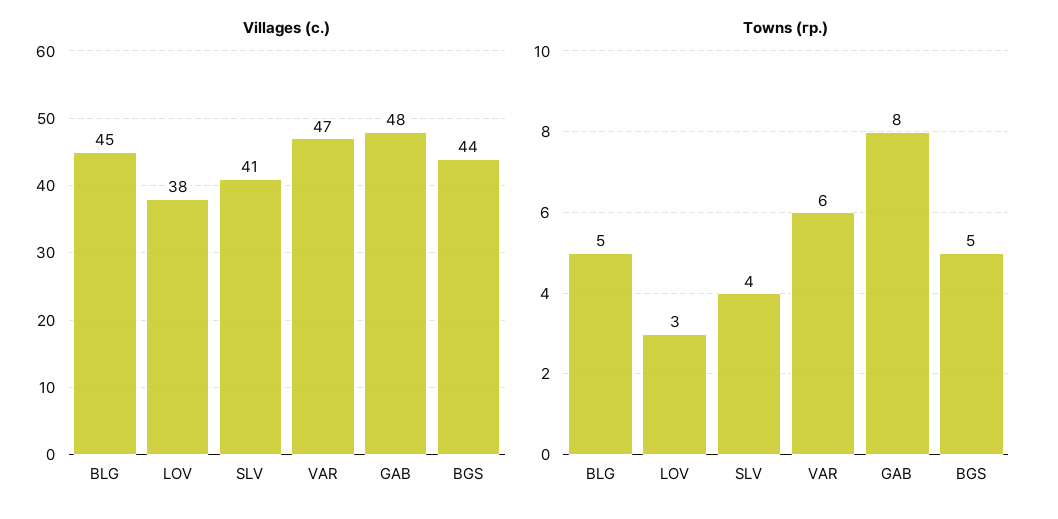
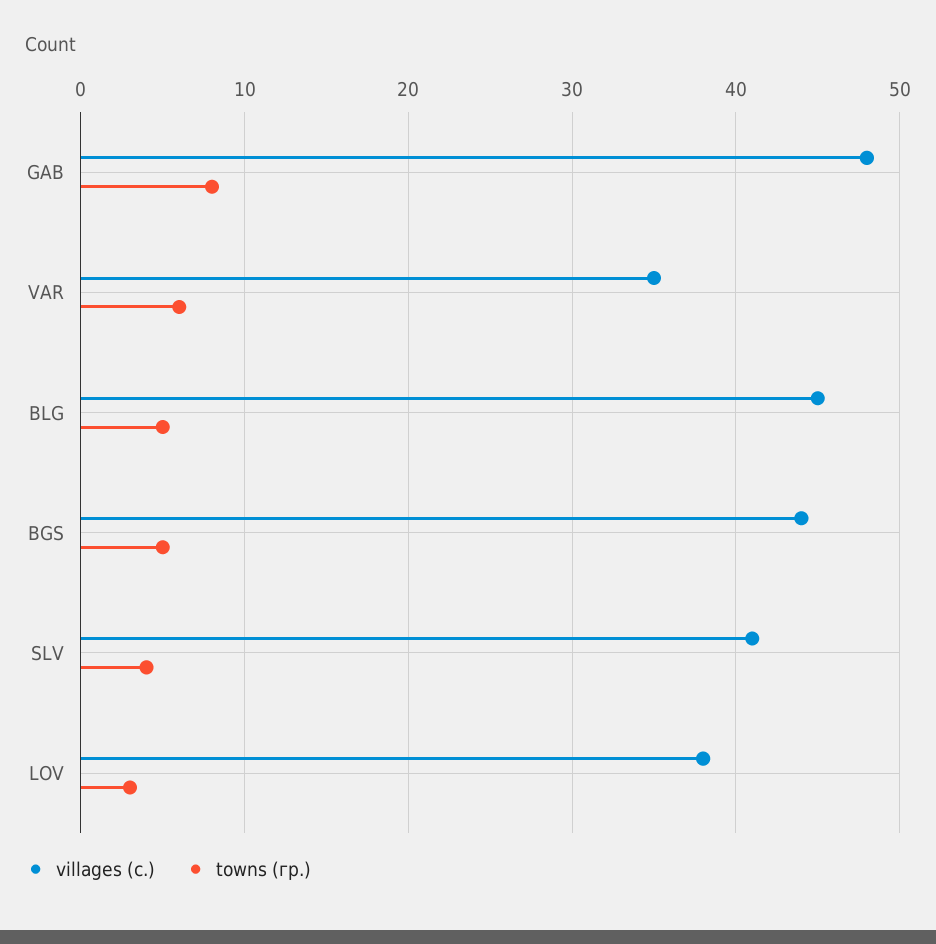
  {
    "Villages (с.)": {
      "BLG": 45,
      "LOV": 38,
      "SLV": 41,
-     "VAR": 47,
+     "VAR": 35,
      "GAB": 48,
      "BGS": 44
    },
    "Towns (гр.)": {
      "BLG": 5,
      "LOV": 3,
      "SLV": 4,
      "VAR": 6,
      "GAB": 8,
      "BGS": 5
    }
  }

